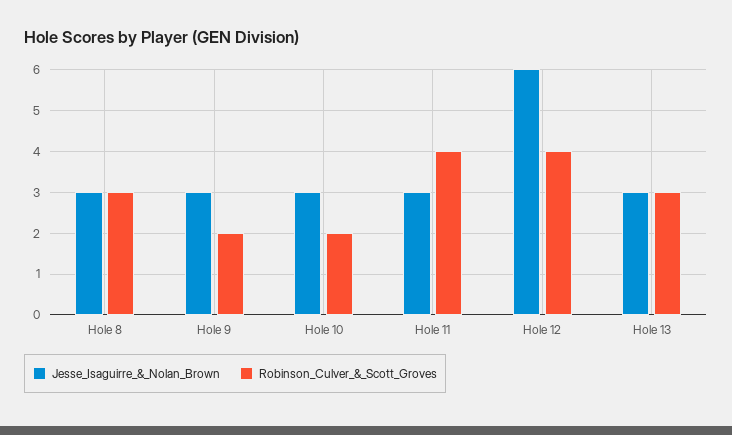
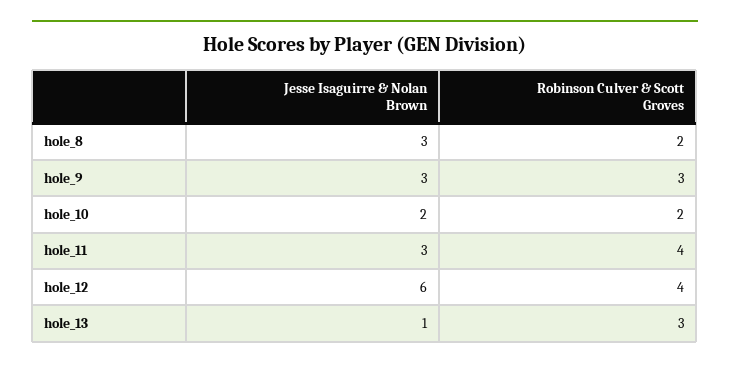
  {
    "Jesse_Isaguirre_&_Nolan_Brown": {
      "Hole 8": 3,
      "Hole 9": 3,
-     "Hole 10": 3,
+     "Hole 10": 2,
      "Hole 11": 3,
      "Hole 12": 6,
-     "Hole 13": 3
+     "Hole 13": 1
    },
    "Robinson_Culver_&_Scott_Groves": {
-     "Hole 8": 3,
+     "Hole 8": 2,
-     "Hole 9": 2,
+     "Hole 9": 3,
      "Hole 10": 2,
      "Hole 11": 4,
      "Hole 12": 4,
      "Hole 13": 3
    }
  }

